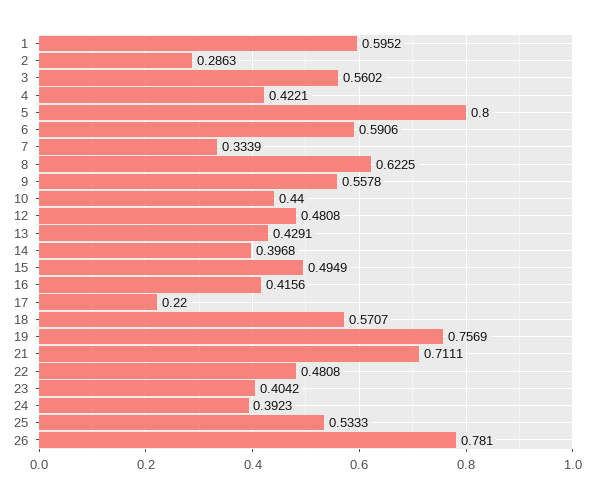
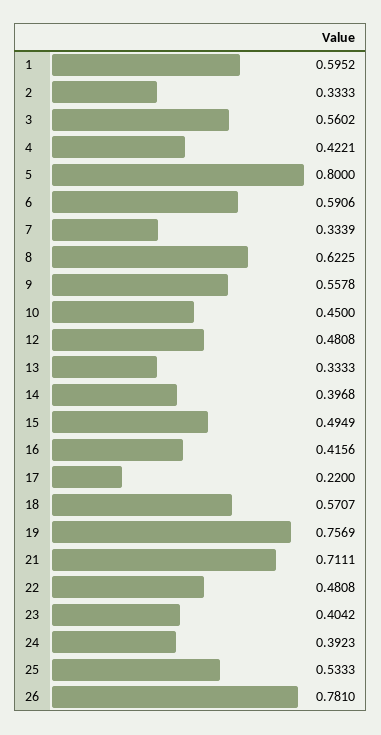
  {
    "1": 0.5952,
-   "2": 0.2863,
+   "2": 0.3333,
    "3": 0.5602,
    "4": 0.4221,
    "5": 0.8,
    "6": 0.5906,
    "7": 0.3339,
    "8": 0.6225,
    "9": 0.5578,
-   "10": 0.44,
+   "10": 0.45,
    "12": 0.4808,
-   "13": 0.4291,
+   "13": 0.3333,
    "14": 0.3968,
    "15": 0.4949,
    "16": 0.4156,
    "17": 0.22,
    "18": 0.5707,
    "19": 0.7569,
    "21": 0.7111,
    "22": 0.4808,
    "23": 0.4042,
    "24": 0.3923,
    "25": 0.5333,
    "26": 0.781
  }

